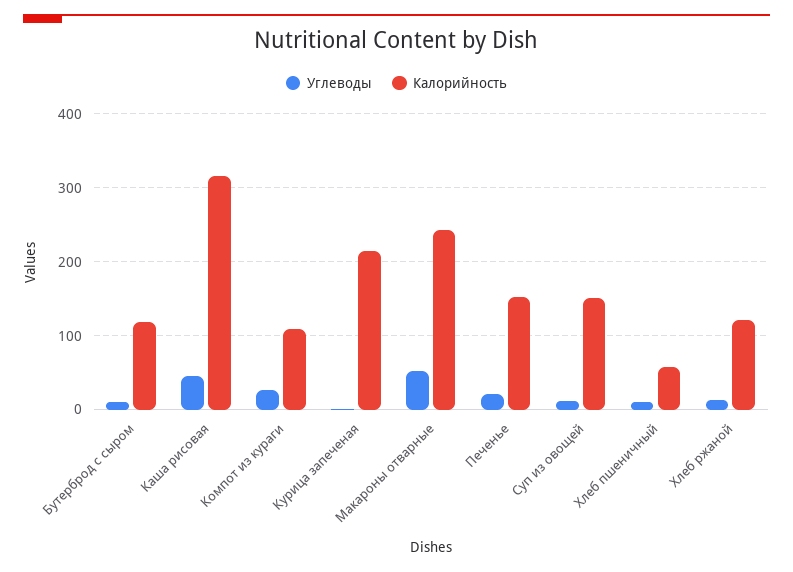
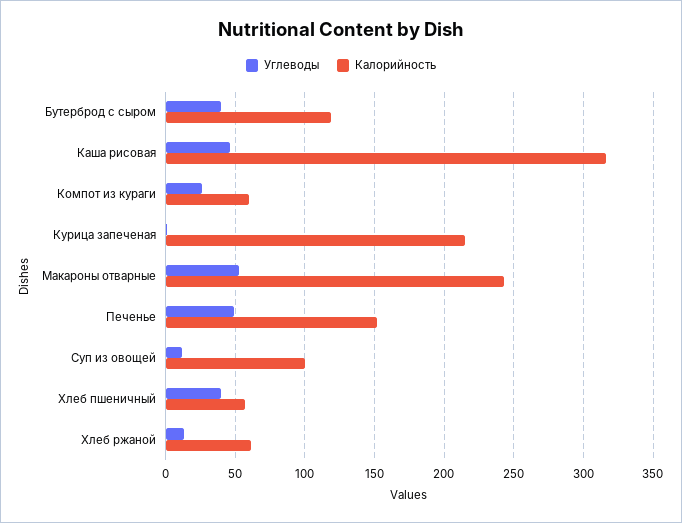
  {
    "Углеводы": {
-     "Бутерброд с сыром": 10,
+     "Бутерброд с сыром": 40,
      "Каша рисовая": 45,
      "Компот из кураги": 25,
      "Курица запеченая": 0,
      "Макароны отварные": 50,
-     "Печенье": 20,
+     "Печенье": 50,
      "Суп из овощей": 10,
-     "Хлеб пшеничный": 10,
+     "Хлеб пшеничный": 40,
      "Хлеб ржаной": 15
    },
    "Калорийность": {
      "Бутерброд с сыром": 120,
      "Каша рисовая": 315,
-     "Компот из кураги": 110,
+     "Компот из кураги": 60,
      "Курица запеченая": 215,
      "Макароны отварные": 245,
      "Печенье": 150,
-     "Суп из овощей": 150,
+     "Суп из овощей": 100,
      "Хлеб пшеничный": 55,
-     "Хлеб ржаной": 120
+     "Хлеб ржаной": 60
    }
  }

